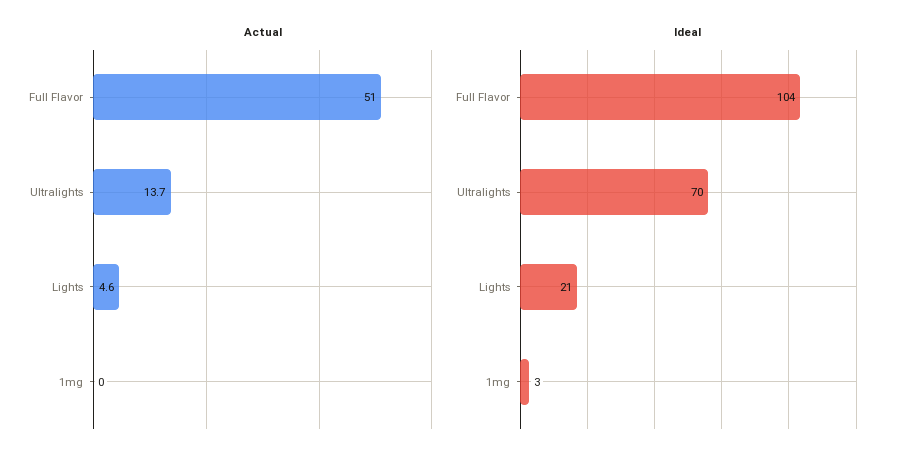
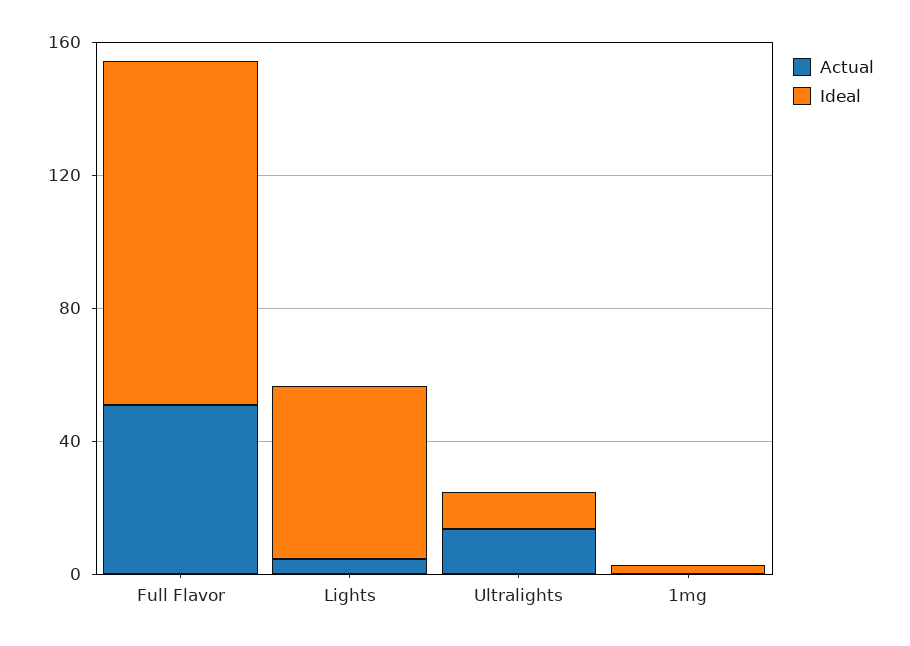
  {
    "Actual": {
      "Full Flavor": 51,
      "Ultralights": 13.7,
      "Lights": 4.6,
      "1mg": 0
    },
    "Ideal": {
      "Full Flavor": 104,
-     "Ultralights": 70,
+     "Ultralights": 10,
-     "Lights": 21,
+     "Lights": 50,
      "1mg": 3
    }
  }

